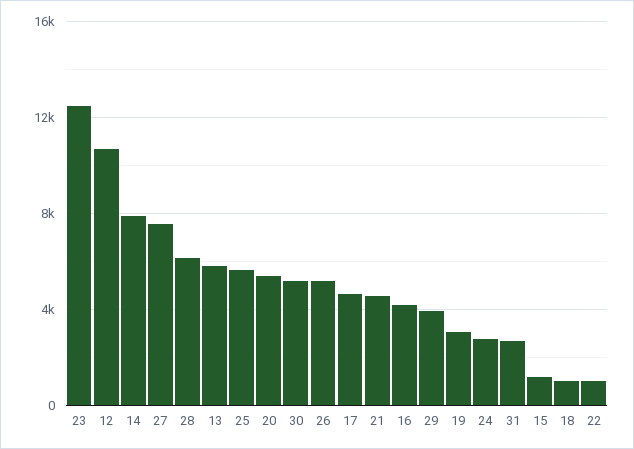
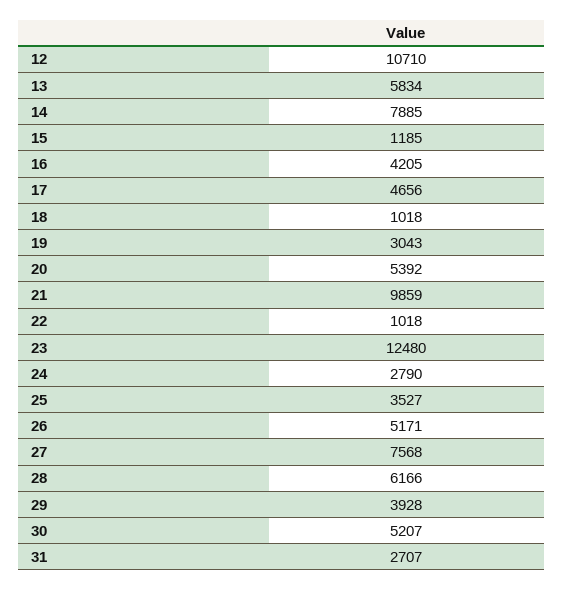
  {
    "23": 12480,
    "12": 10710,
    "14": 7885,
    "27": 7568,
    "28": 6166,
    "13": 5834,
-   "25": 5500,
+   "25": 3527,
    "20": 5392,
    "30": 5207,
    "26": 5171,
    "17": 4656,
-   "21": 4500,
+   "21": 9859,
    "16": 4205,
    "29": 3928,
    "19": 3043,
    "24": 2790,
    "31": 2707,
    "15": 1185,
    "18": 1018,
    "22": 1018
  }

